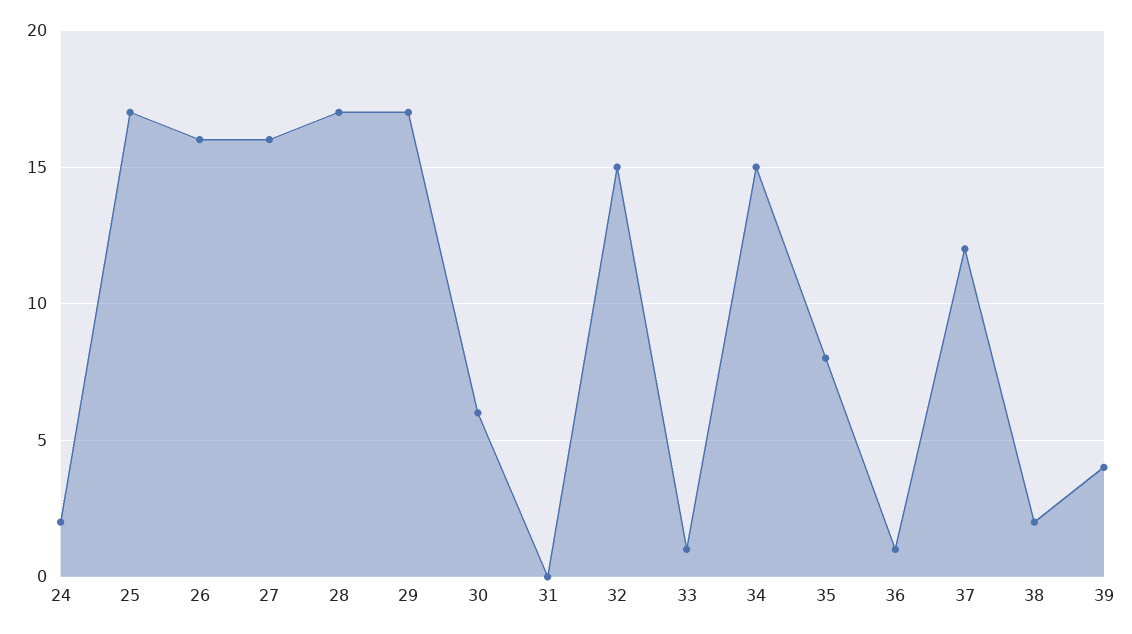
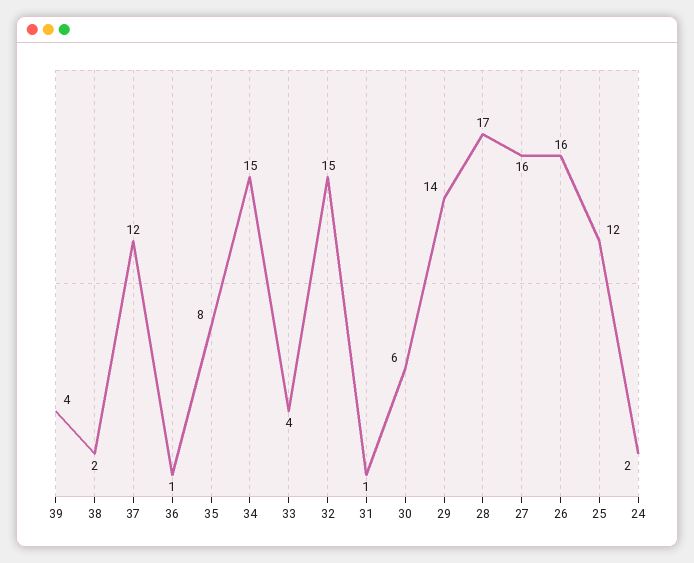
  {
    "24": 2,
-   "25": 17,
+   "25": 12,
    "26": 16,
    "27": 16,
    "28": 17,
-   "29": 17,
+   "29": 14,
    "30": 6,
-   "31": 0,
+   "31": 1,
    "32": 15,
-   "33": 1,
+   "33": 4,
    "34": 15,
    "35": 8,
    "36": 1,
    "37": 12,
    "38": 2,
    "39": 4
  }

